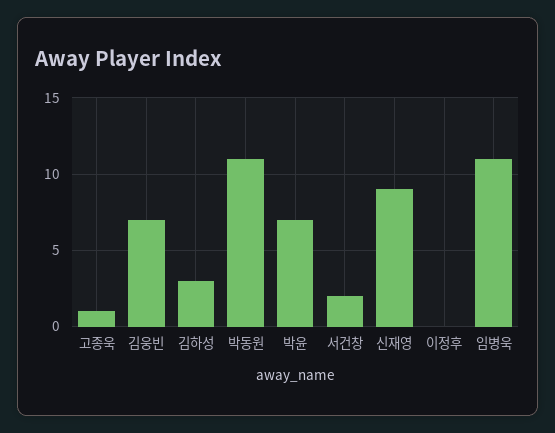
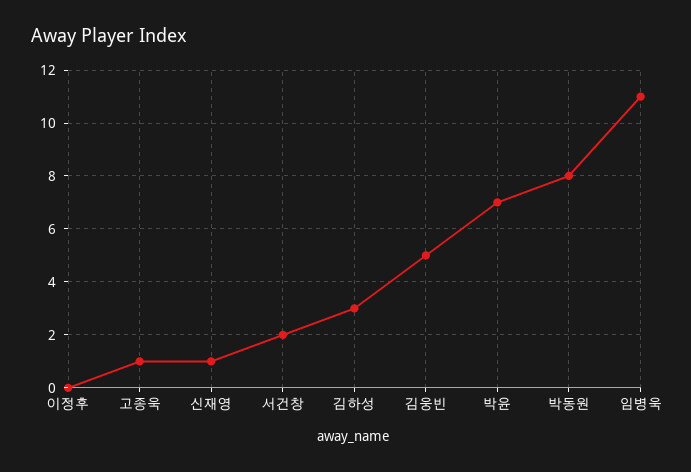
  {
    "고종욱": 1,
-   "김웅빈": 7,
+   "김웅빈": 5,
    "김하성": 3,
-   "박동원": 11,
+   "박동원": 8,
    "박윤": 7,
    "서건창": 2,
-   "신재영": 9,
+   "신재영": 1,
    "이정후": 0,
    "임병욱": 11
  }

